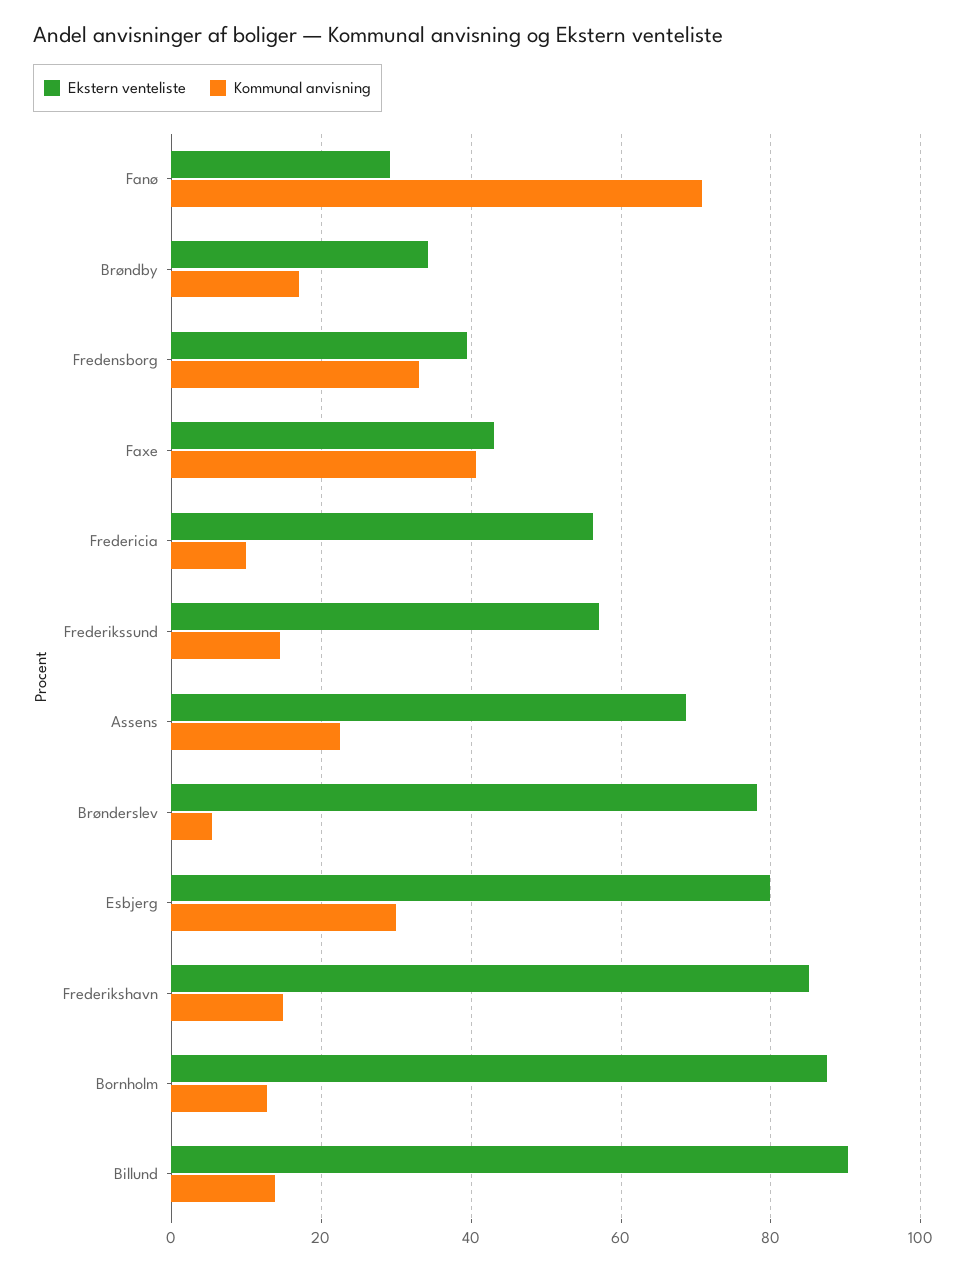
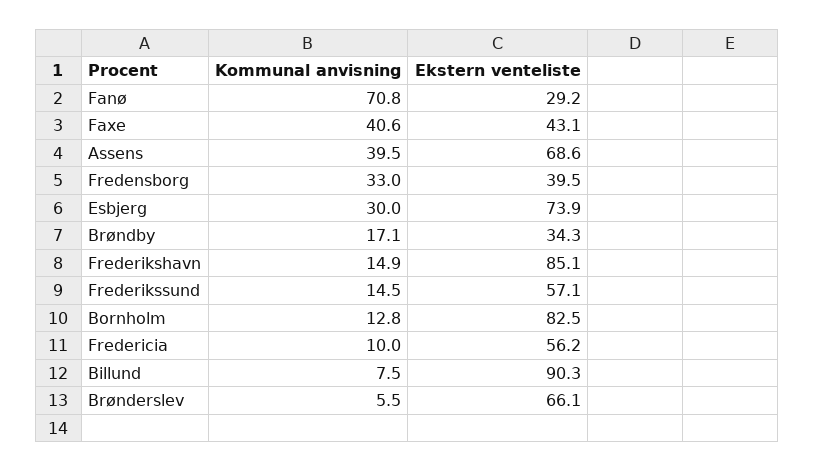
  {
    "Ekstern venteliste": {
      "Fanø": 29.2,
      "Brøndby": 34.3,
      "Fredensborg": 39.5,
      "Faxe": 43.1,
      "Fredericia": 56.2,
      "Frederikssund": 57.1,
      "Assens": 68.6,
-     "Brønderslev": 78,
+     "Brønderslev": 66.1,
-     "Esbjerg": 80,
+     "Esbjerg": 73.9,
      "Frederikshavn": 85.1,
-     "Bornholm": 88,
+     "Bornholm": 82.5,
      "Billund": 90.3
    },
    "Kommunal anvisning": {
      "Fanø": 70.8,
      "Brøndby": 17.1,
      "Fredensborg": 33,
      "Faxe": 40.6,
      "Fredericia": 10,
      "Frederikssund": 14.5,
-     "Assens": 22,
+     "Assens": 39.5,
      "Brønderslev": 5.5,
      "Esbjerg": 30,
      "Frederikshavn": 14.9,
      "Bornholm": 12.8,
-     "Billund": 14
+     "Billund": 7.5
    }
  }

